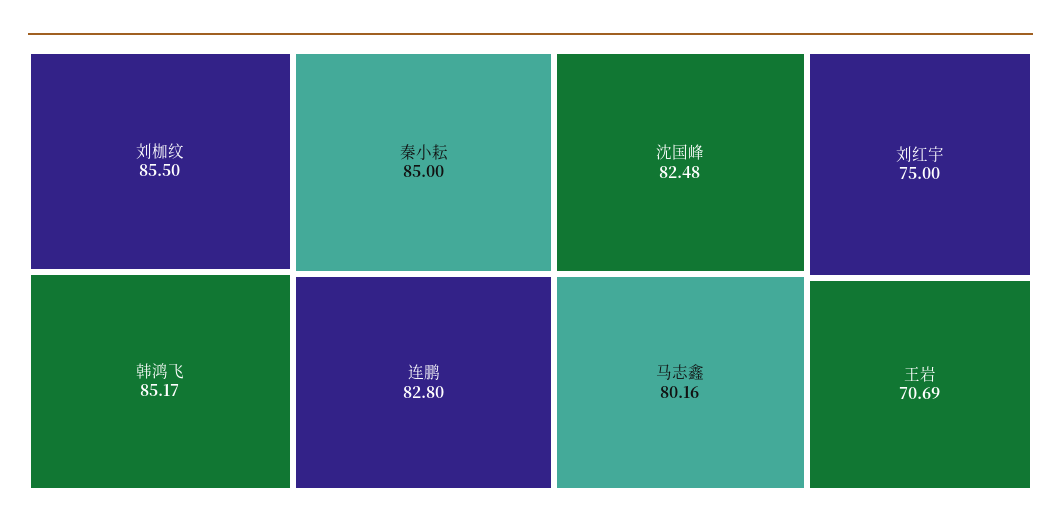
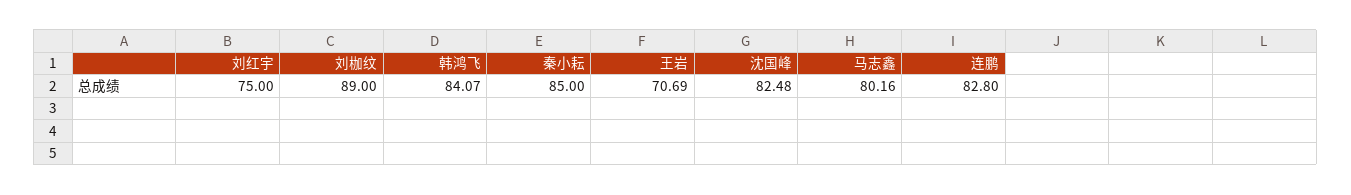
  {
-   "刘枷纹": 85.5,
+   "刘枷纹": 89,
-   "韩鸿飞": 85.17,
+   "韩鸿飞": 84.07,
    "秦小耘": 85,
    "连鹏": 82.8,
    "沈国峰": 82.48,
    "马志鑫": 80.16,
    "刘红宇": 75,
    "王岩": 70.69
  }

